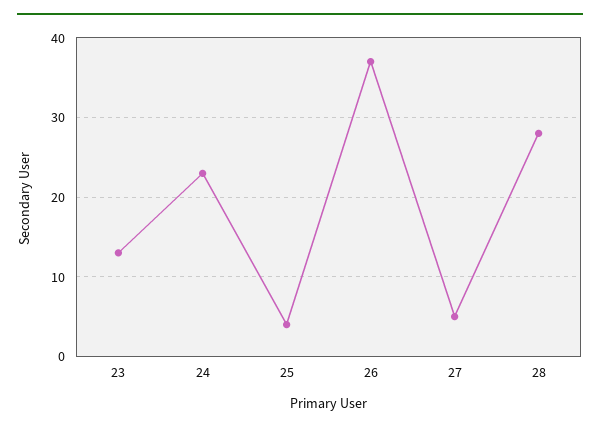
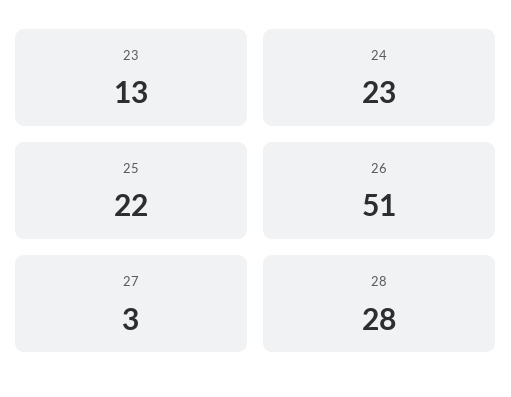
  {
    "23": 13,
    "24": 23,
-   "25": 4,
+   "25": 22,
-   "26": 37,
+   "26": 51,
-   "27": 5,
+   "27": 3,
    "28": 28
  }

